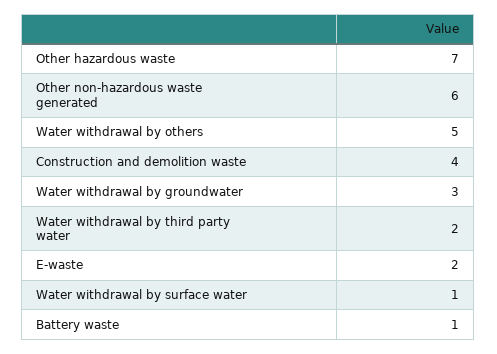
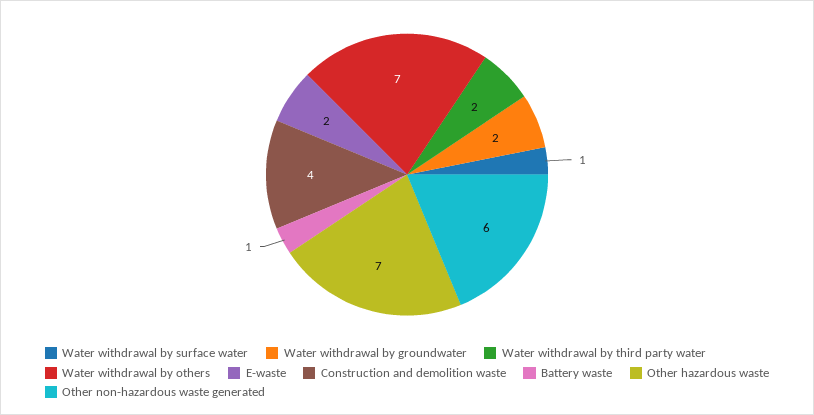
  {
    "Other hazardous waste": 7,
    "Other non-hazardous waste generated": 6,
-   "Water withdrawal by others": 5,
+   "Water withdrawal by others": 7,
    "Construction and demolition waste": 4,
-   "Water withdrawal by groundwater": 3,
+   "Water withdrawal by groundwater": 2,
    "Water withdrawal by third party water": 2,
    "E-waste": 2,
    "Water withdrawal by surface water": 1,
    "Battery waste": 1
  }

